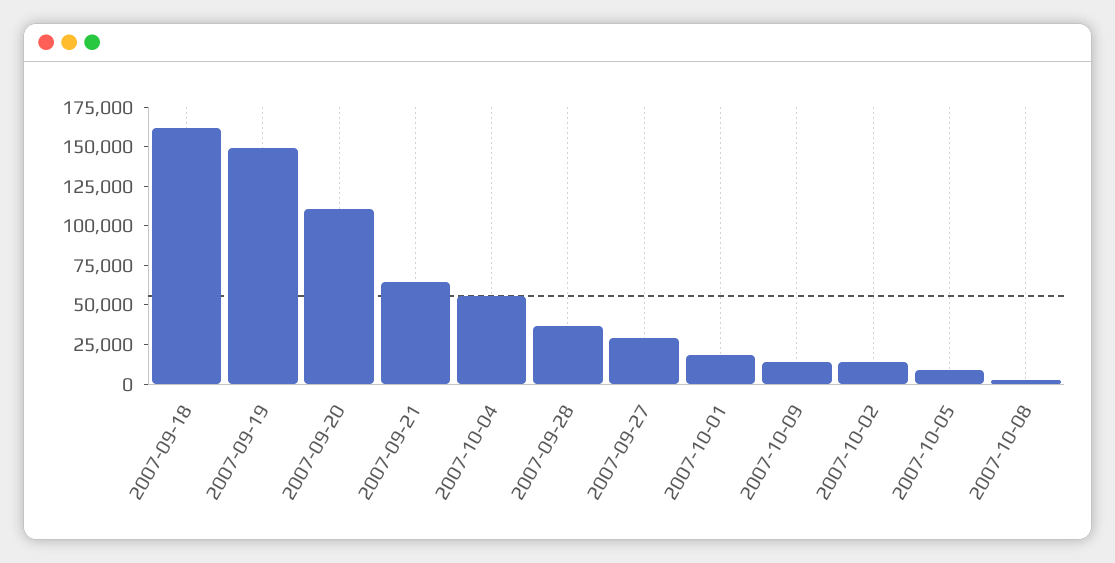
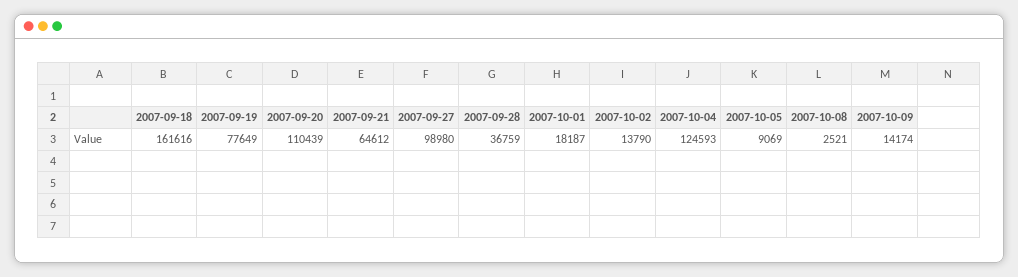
  {
    "2007-09-18": 161616,
-   "2007-09-19": 150000,
+   "2007-09-19": 77649,
    "2007-09-20": 110439,
    "2007-09-21": 64612,
-   "2007-10-04": 50000,
+   "2007-10-04": 124593,
    "2007-09-28": 36759,
-   "2007-09-27": 25000,
+   "2007-09-27": 98980,
    "2007-10-01": 18187,
    "2007-10-09": 14174,
    "2007-10-02": 13790,
    "2007-10-05": 9069,
    "2007-10-08": 2521
  }

